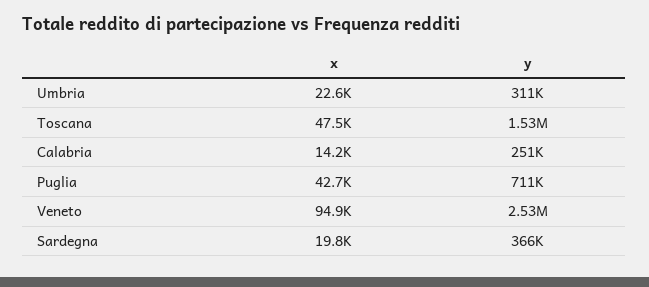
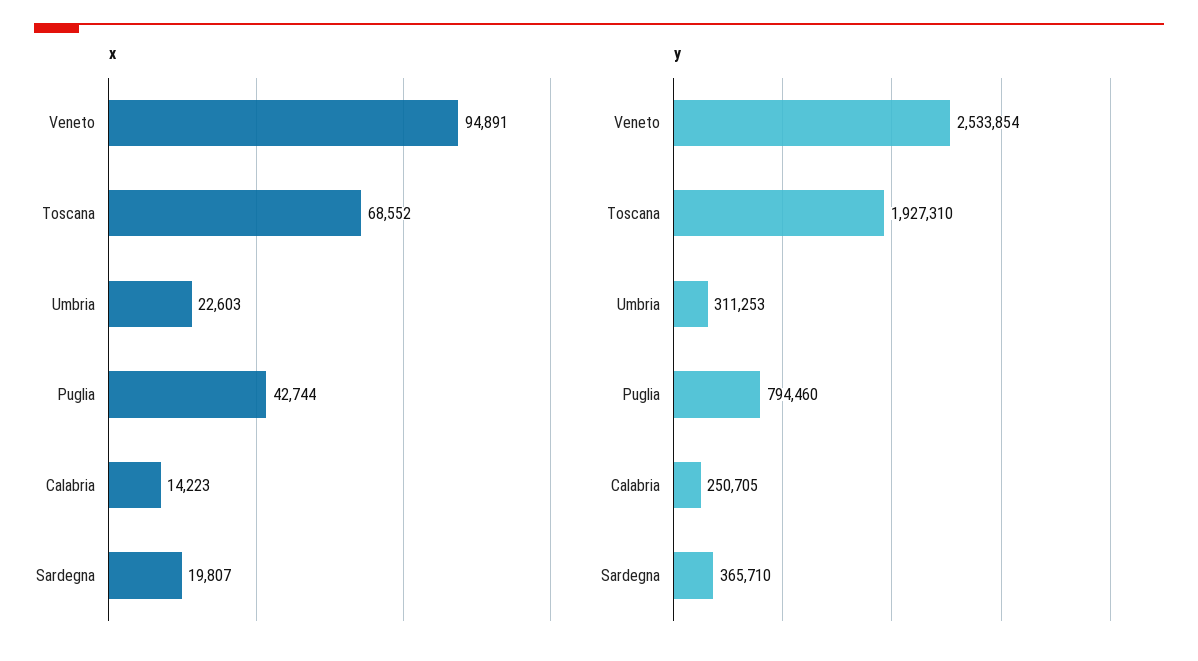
  {
    "x": {
      "Umbria": 22603,
-     "Toscana": 47500,
+     "Toscana": 68552,
      "Calabria": 14223,
      "Puglia": 42744,
      "Veneto": 94891,
      "Sardegna": 19807
    },
    "y": {
      "Umbria": 311253,
-     "Toscana": 1530000,
+     "Toscana": 1927310,
      "Calabria": 250705,
-     "Puglia": 711000,
+     "Puglia": 794460,
      "Veneto": 2533854,
      "Sardegna": 365710
    }
  }

